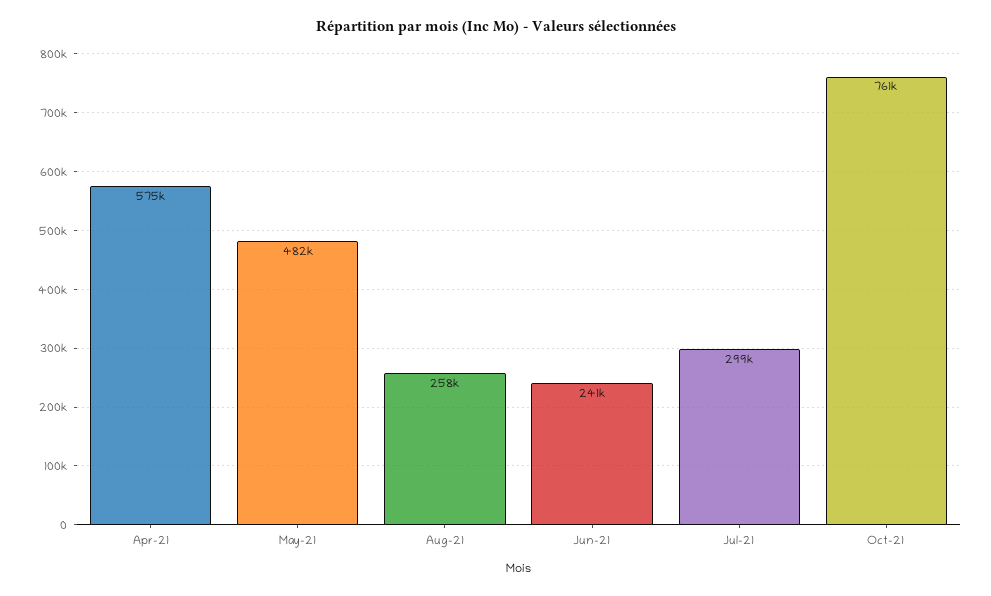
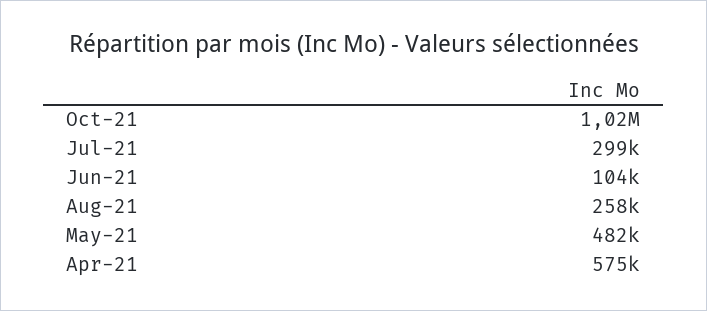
  {
    "Apr-21": 575000,
    "May-21": 482000,
    "Aug-21": 258000,
-   "Jun-21": 241000,
+   "Jun-21": 104000,
    "Jul-21": 299000,
-   "Oct-21": 761000
+   "Oct-21": 1020000
  }

